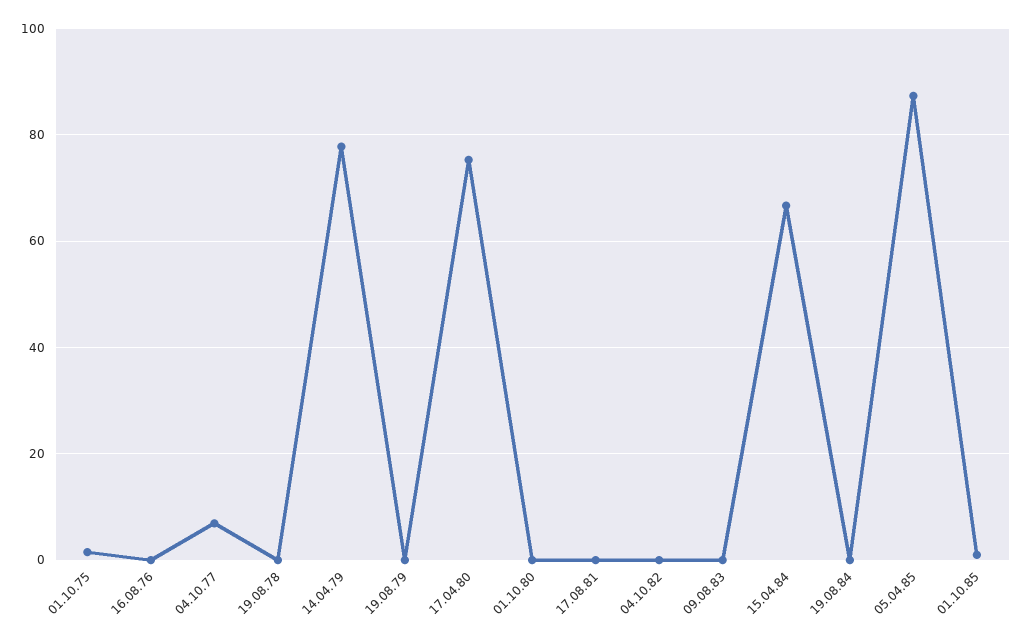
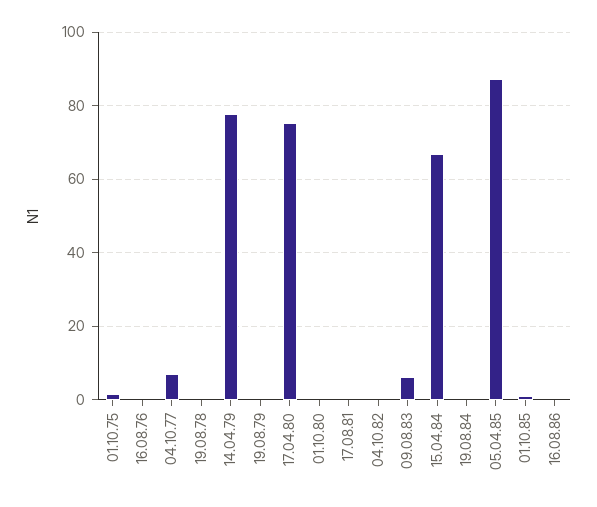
  {
    "01.10.75": 2,
    "16.08.76": 0,
    "04.10.77": 6,
    "19.08.78": 0,
    "14.04.79": 78,
    "19.08.79": 0,
    "17.04.80": 76,
    "01.10.80": 0,
    "17.08.81": 0,
    "04.10.82": 0,
-   "09.08.83": 0,
+   "09.08.83": 6,
    "15.04.84": 66,
    "19.08.84": 0,
    "05.04.85": 88,
-   "01.10.85": 2
+   "01.10.85": 2,
+   "16.08.86": 0
  }

